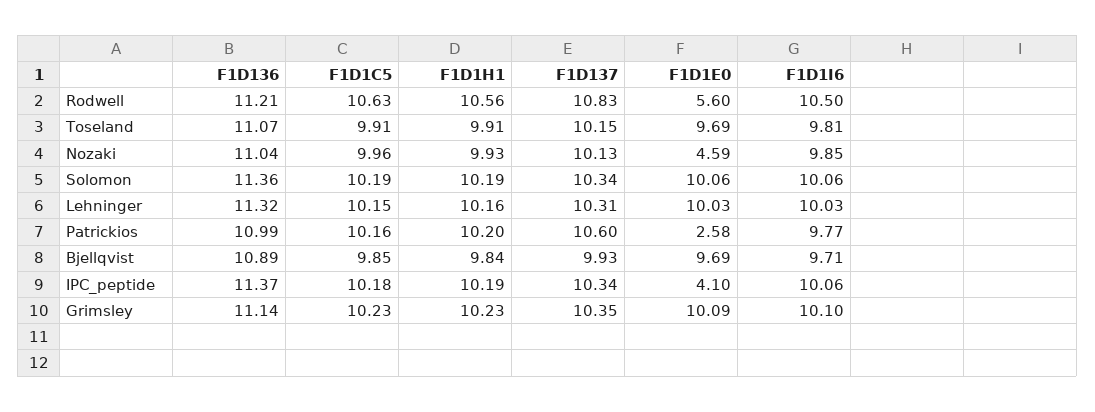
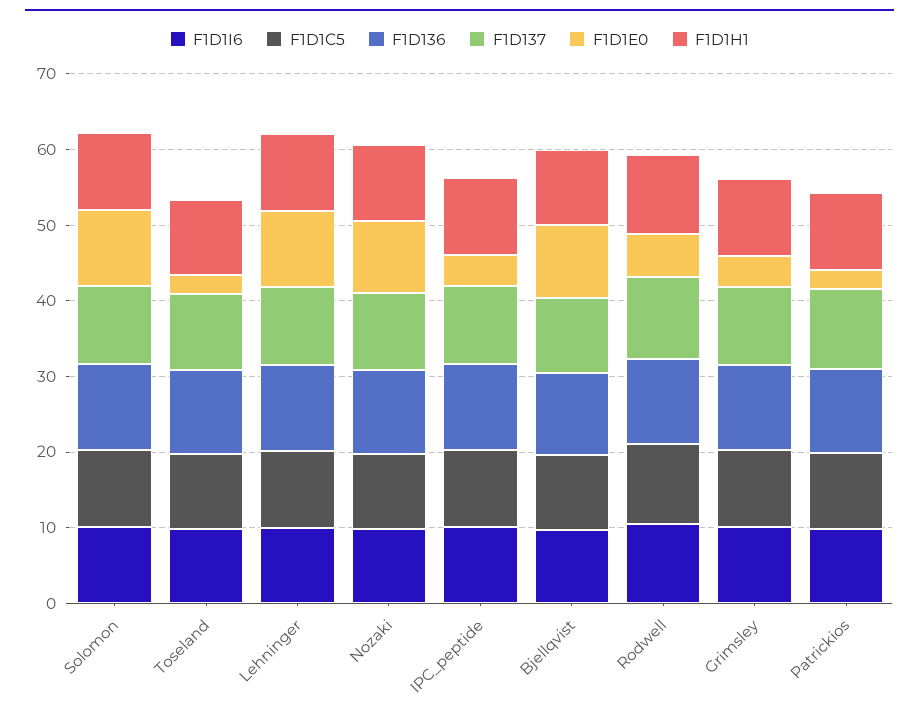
  {
    "F1D136": {
      "Rodwell": 11.21,
      "Toseland": 11.07,
      "Nozaki": 11.04,
      "Solomon": 11.36,
      "Lehninger": 11.32,
      "Patrickios": 10.99,
      "Bjellqvist": 10.89,
      "IPC_peptide": 11.37,
      "Grimsley": 11.14
    },
    "F1D1C5": {
      "Rodwell": 10.63,
      "Toseland": 9.91,
      "Nozaki": 9.96,
      "Solomon": 10.19,
      "Lehninger": 10.15,
      "Patrickios": 10.16,
      "Bjellqvist": 9.85,
      "IPC_peptide": 10.18,
      "Grimsley": 10.23
    },
    "F1D1H1": {
      "Rodwell": 10.56,
      "Toseland": 9.91,
      "Nozaki": 9.93,
      "Solomon": 10.19,
      "Lehninger": 10.16,
      "Patrickios": 10.2,
      "Bjellqvist": 9.84,
      "IPC_peptide": 10.19,
      "Grimsley": 10.23
    },
    "F1D137": {
      "Rodwell": 10.83,
      "Toseland": 10.15,
      "Nozaki": 10.13,
      "Solomon": 10.34,
      "Lehninger": 10.31,
      "Patrickios": 10.6,
      "Bjellqvist": 9.93,
      "IPC_peptide": 10.34,
      "Grimsley": 10.35
    },
    "F1D1E0": {
      "Rodwell": 5.6,
-     "Toseland": 9.69,
+     "Toseland": 2,
-     "Nozaki": 4.59,
+     "Nozaki": 10,
      "Solomon": 10.06,
      "Lehninger": 10.03,
      "Patrickios": 2.58,
      "Bjellqvist": 9.69,
      "IPC_peptide": 4.1,
-     "Grimsley": 10.09
+     "Grimsley": 4
    },
    "F1D1I6": {
      "Rodwell": 10.5,
      "Toseland": 9.81,
      "Nozaki": 9.85,
      "Solomon": 10.06,
      "Lehninger": 10.03,
      "Patrickios": 9.77,
      "Bjellqvist": 9.71,
      "IPC_peptide": 10.06,
      "Grimsley": 10.1
    }
  }

